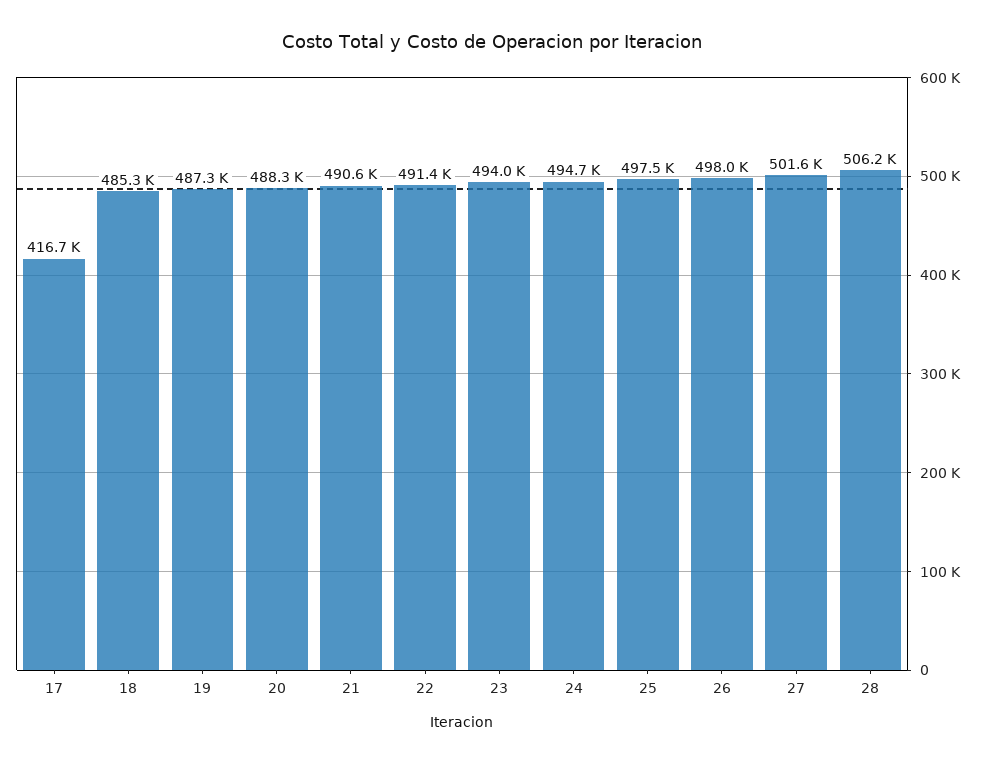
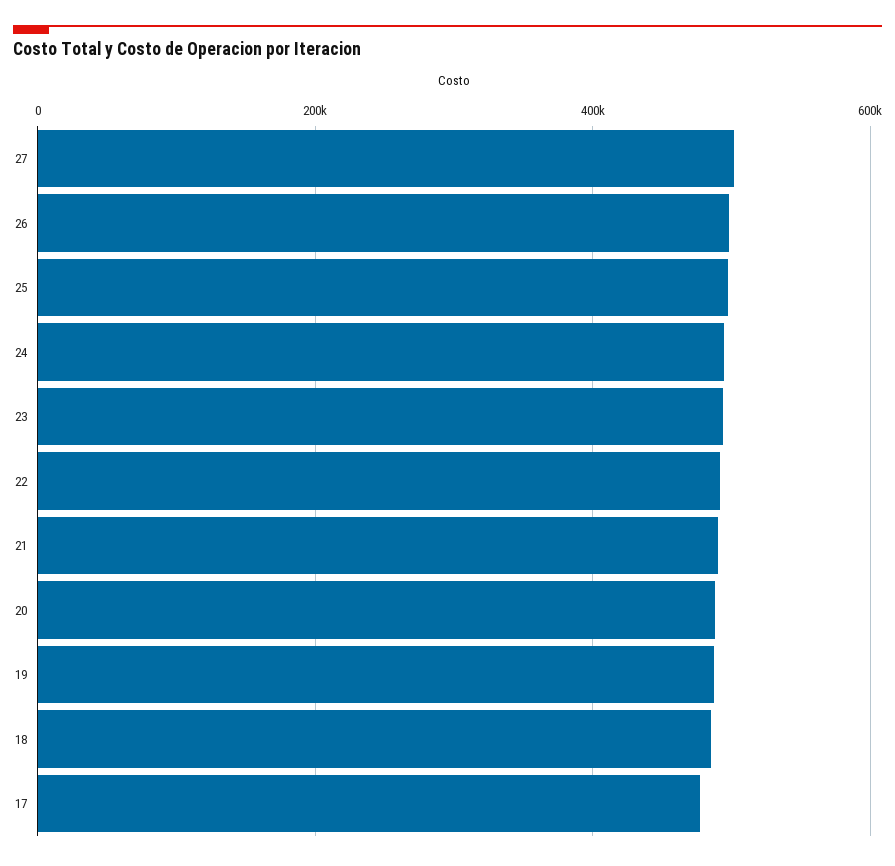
  {
-   "17": 416700,
+   "17": 480000,
    "18": 485300,
    "19": 487300,
    "20": 488300,
    "21": 490600,
    "22": 491400,
    "23": 494000,
    "24": 494700,
    "25": 497500,
    "26": 498000,
-   "27": 501600,
+   "27": 501600
-   "28": 506200
  }

